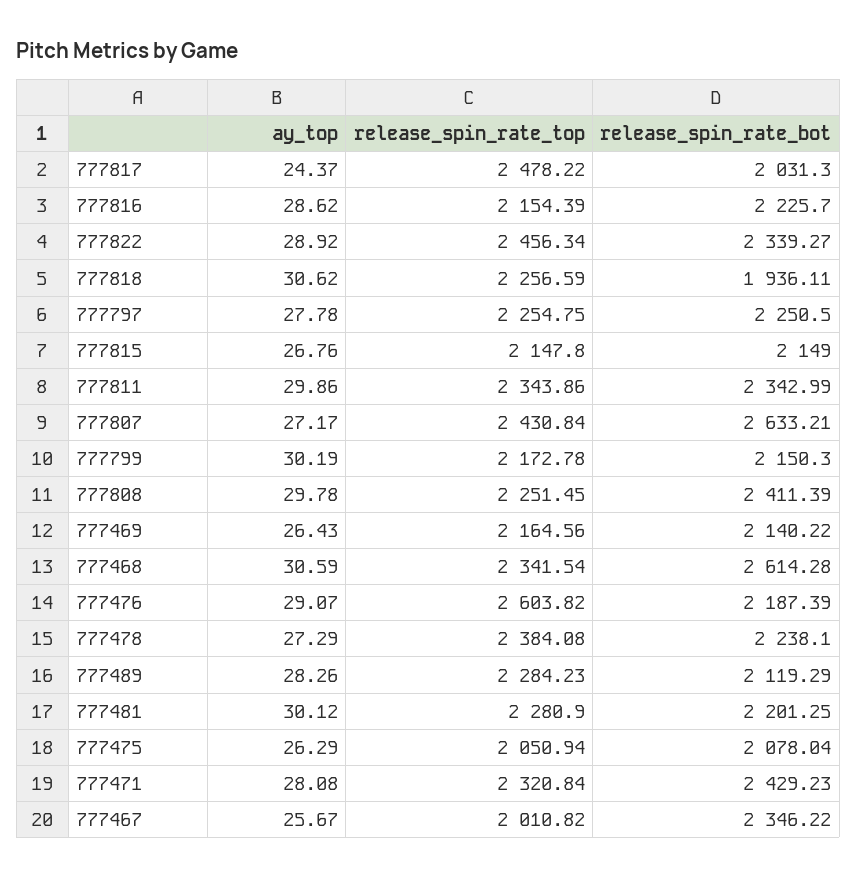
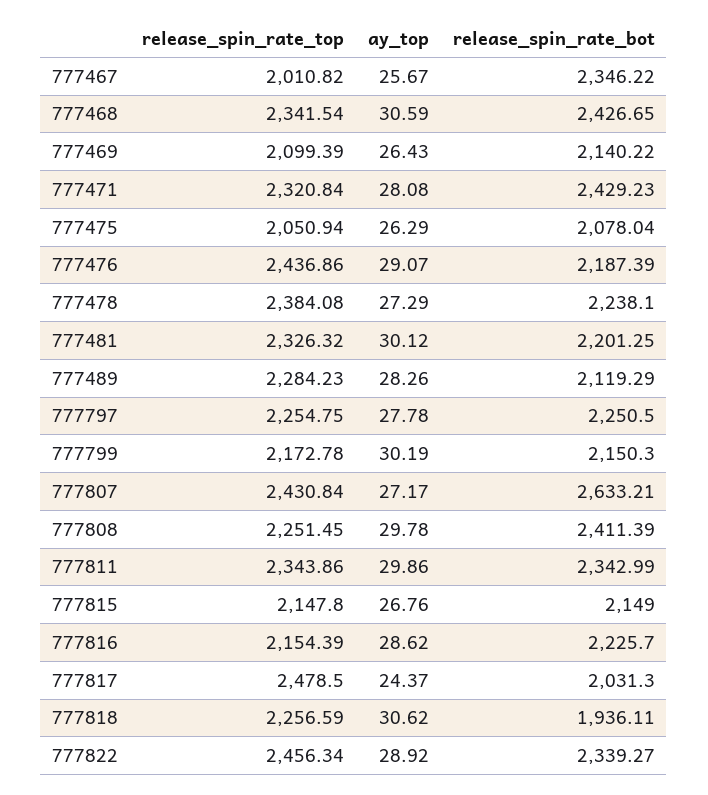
  {
    "ay_top": {
      "777817": 24.37,
      "777816": 28.62,
      "777822": 28.92,
      "777818": 30.62,
      "777797": 27.78,
      "777815": 26.76,
      "777811": 29.86,
      "777807": 27.17,
      "777799": 30.19,
      "777808": 29.78,
      "777469": 26.43,
      "777468": 30.59,
      "777476": 29.07,
      "777478": 27.29,
      "777489": 28.26,
      "777481": 30.12,
      "777475": 26.29,
      "777471": 28.08,
      "777467": 25.67
    },
    "release_spin_rate_top": {
-     "777817": 2478.22,
+     "777817": 2478.5,
      "777816": 2154.39,
      "777822": 2456.34,
      "777818": 2256.59,
      "777797": 2254.75,
      "777815": 2147.8,
      "777811": 2343.86,
      "777807": 2430.84,
      "777799": 2172.78,
      "777808": 2251.45,
-     "777469": 2164.56,
+     "777469": 2099.39,
      "777468": 2341.54,
-     "777476": 2603.82,
+     "777476": 2436.86,
      "777478": 2384.08,
      "777489": 2284.23,
-     "777481": 2280.9,
+     "777481": 2326.32,
      "777475": 2050.94,
      "777471": 2320.84,
      "777467": 2010.82
    },
    "release_spin_rate_bot": {
      "777817": 2031.3,
      "777816": 2225.7,
      "777822": 2339.27,
      "777818": 1936.11,
      "777797": 2250.5,
      "777815": 2149,
      "777811": 2342.99,
      "777807": 2633.21,
      "777799": 2150.3,
      "777808": 2411.39,
      "777469": 2140.22,
-     "777468": 2614.28,
+     "777468": 2426.65,
      "777476": 2187.39,
      "777478": 2238.1,
      "777489": 2119.29,
      "777481": 2201.25,
      "777475": 2078.04,
      "777471": 2429.23,
      "777467": 2346.22
    }
  }

